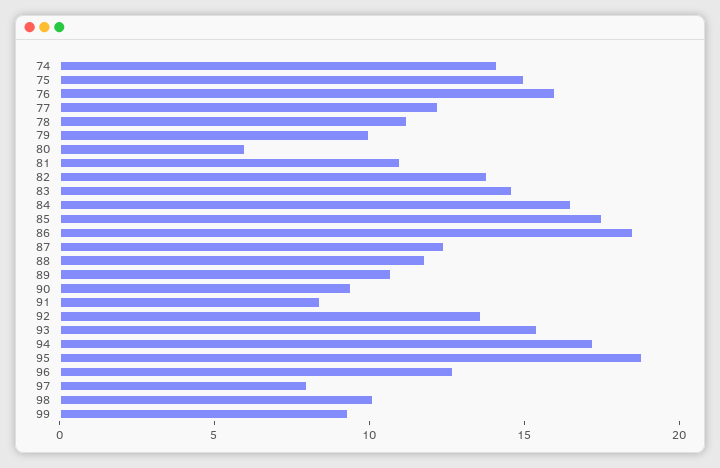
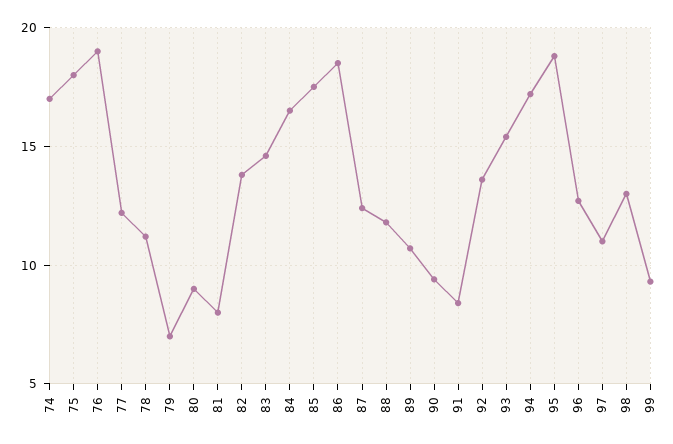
  {
-   "74": 14,
+   "74": 17,
-   "75": 15,
+   "75": 18,
-   "76": 16,
+   "76": 19,
    "77": 12,
    "78": 11,
-   "79": 10,
+   "79": 7,
-   "80": 6,
+   "80": 9,
-   "81": 11,
+   "81": 8,
    "82": 14,
    "83": 14.5,
    "84": 16.5,
    "85": 17.5,
    "86": 18.5,
    "87": 12.5,
    "88": 12,
    "89": 10.5,
    "90": 9.5,
    "91": 8.5,
    "92": 13.5,
    "93": 15.5,
    "94": 17,
    "95": 19,
    "96": 12.5,
-   "97": 8,
+   "97": 11,
-   "98": 10,
+   "98": 13,
    "99": 9.5
  }

